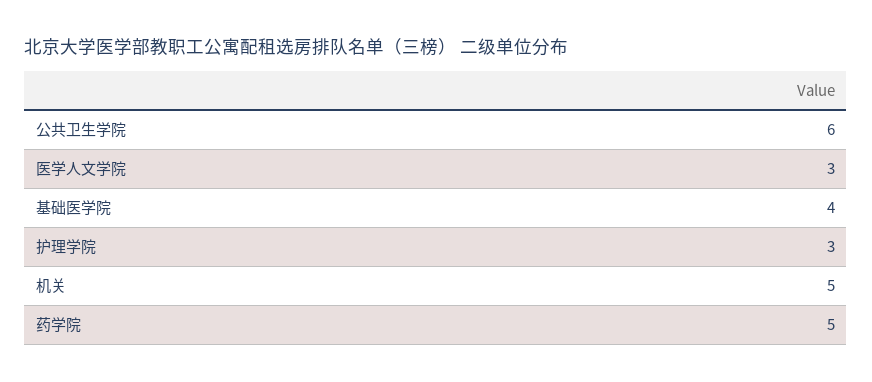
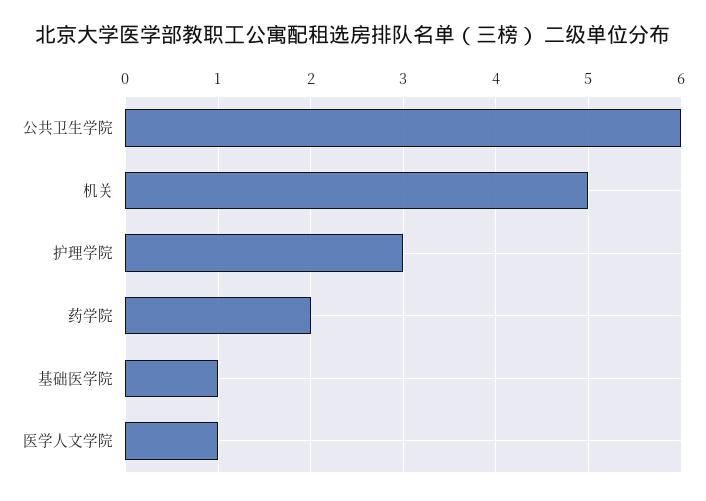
  {
    "公共卫生学院": 6,
-   "医学人文学院": 3,
+   "医学人文学院": 1,
-   "基础医学院": 4,
+   "基础医学院": 1,
    "护理学院": 3,
    "机关": 5,
-   "药学院": 5
+   "药学院": 2
  }

